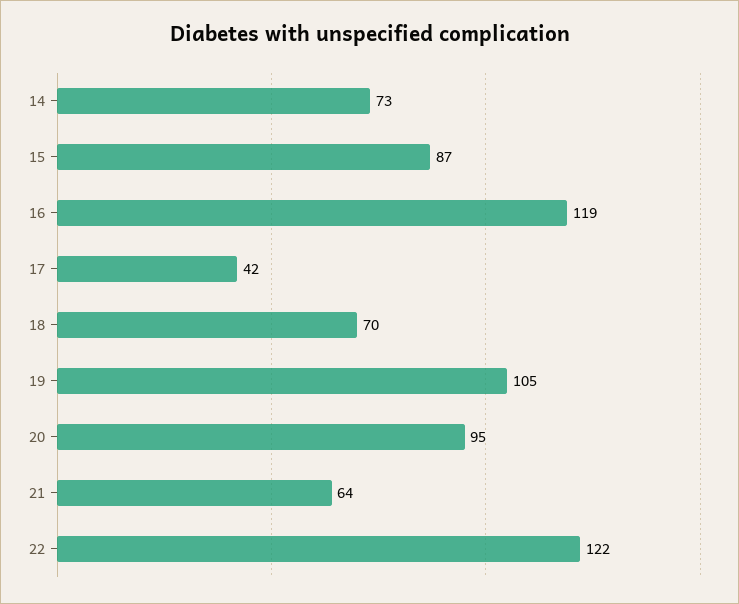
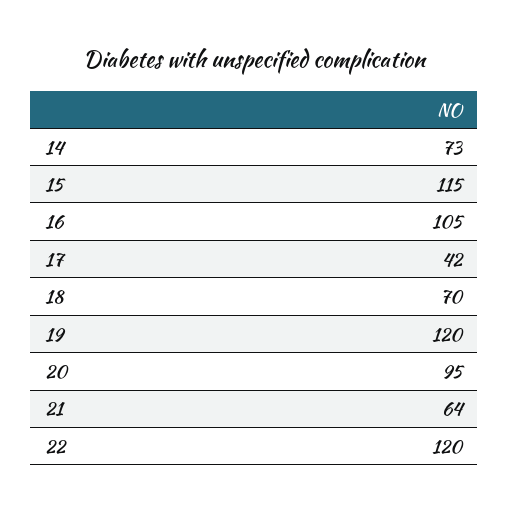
  {
    "14": 73,
-   "15": 87,
+   "15": 115,
-   "16": 119,
+   "16": 105,
    "17": 42,
    "18": 70,
-   "19": 105,
+   "19": 120,
    "20": 95,
    "21": 64,
-   "22": 122
+   "22": 120
  }

